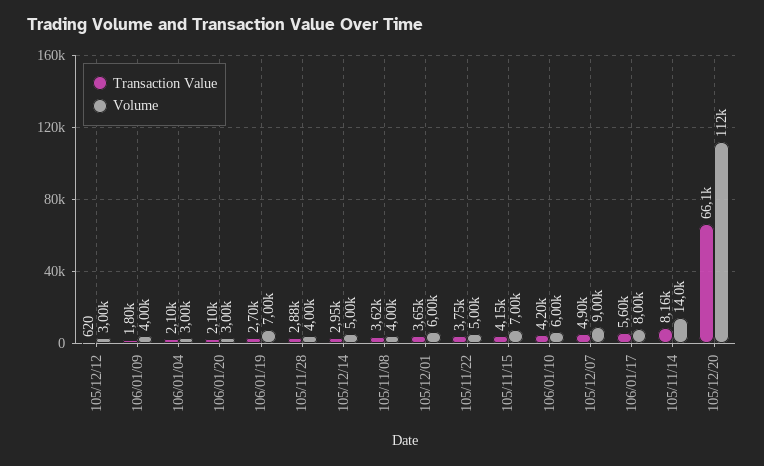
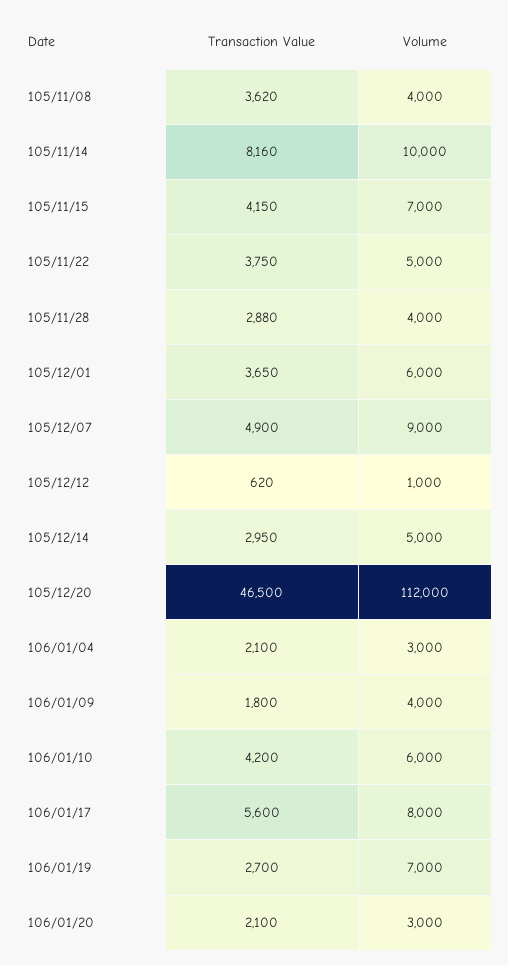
  {
    "Transaction Value": {
      "105/12/12": 620,
      "106/01/09": 1800,
      "106/01/04": 2100,
      "106/01/20": 2100,
      "106/01/19": 2700,
      "105/11/28": 2880,
      "105/12/14": 2950,
      "105/11/08": 3620,
      "105/12/01": 3650,
      "105/11/22": 3750,
      "105/11/15": 4150,
      "106/01/10": 4200,
      "105/12/07": 4900,
      "106/01/17": 5600,
      "105/11/14": 8160,
-     "105/12/20": 66100
+     "105/12/20": 46500
    },
    "Volume": {
-     "105/12/12": 3000,
+     "105/12/12": 1000,
      "106/01/09": 4000,
      "106/01/04": 3000,
      "106/01/20": 3000,
      "106/01/19": 7000,
      "105/11/28": 4000,
      "105/12/14": 5000,
      "105/11/08": 4000,
      "105/12/01": 6000,
      "105/11/22": 5000,
      "105/11/15": 7000,
      "106/01/10": 6000,
      "105/12/07": 9000,
      "106/01/17": 8000,
-     "105/11/14": 14000,
+     "105/11/14": 10000,
      "105/12/20": 112000
    }
  }

